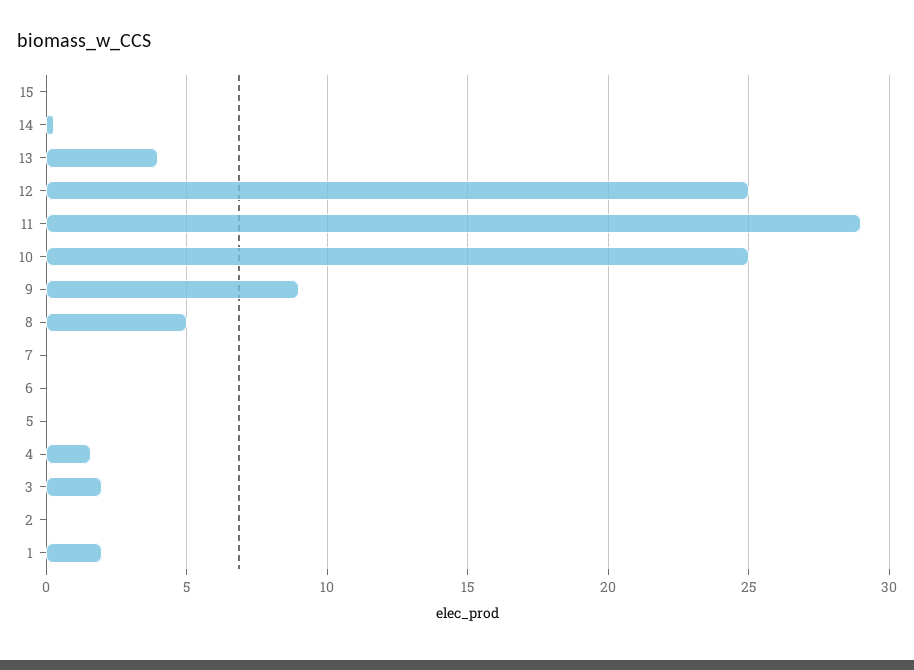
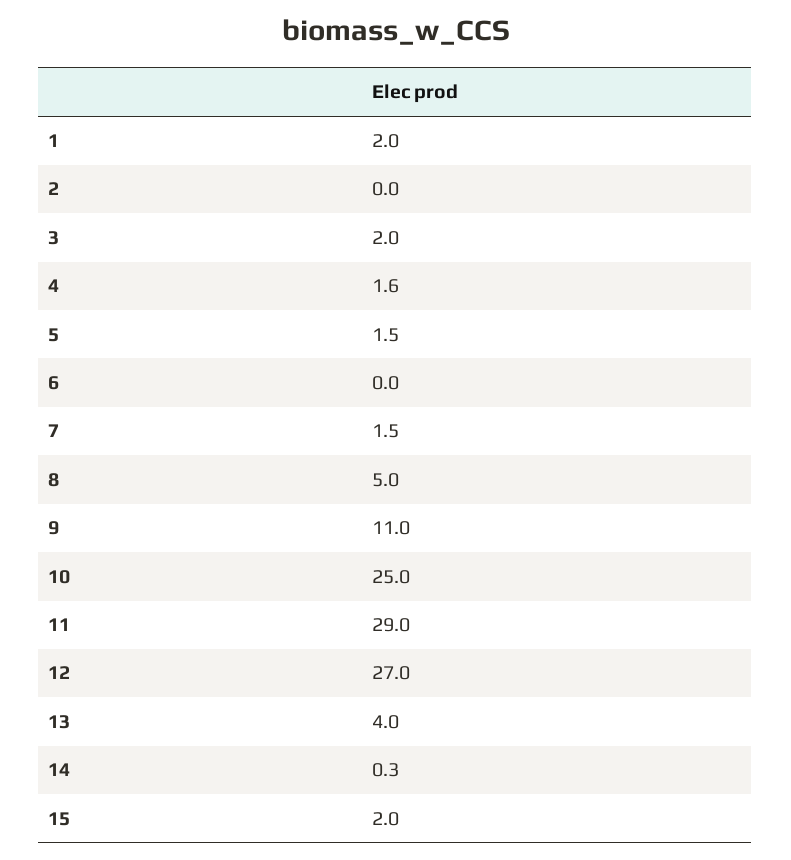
  {
-   "15": 0,
+   "15": 2,
    "14": 0.3,
    "13": 4,
-   "12": 25,
+   "12": 27,
    "11": 29,
    "10": 25,
-   "9": 9,
+   "9": 11,
    "8": 5,
-   "7": 0,
+   "7": 1.5,
    "6": 0,
-   "5": 0,
+   "5": 1.5,
    "4": 1.6,
    "3": 2,
    "2": 0,
    "1": 2
  }

